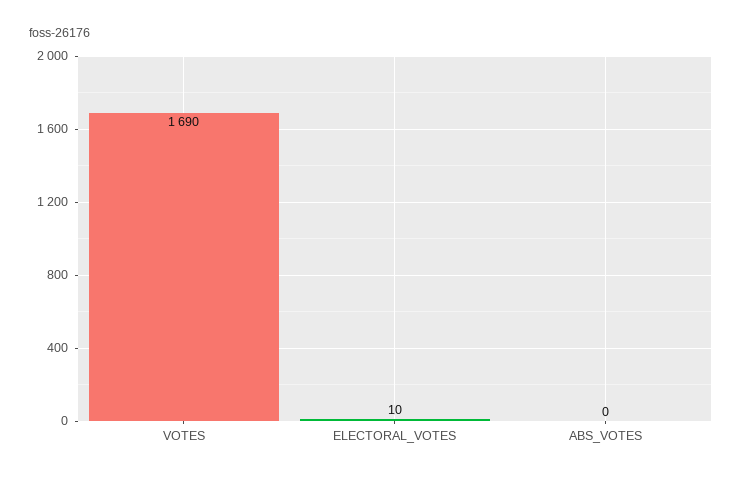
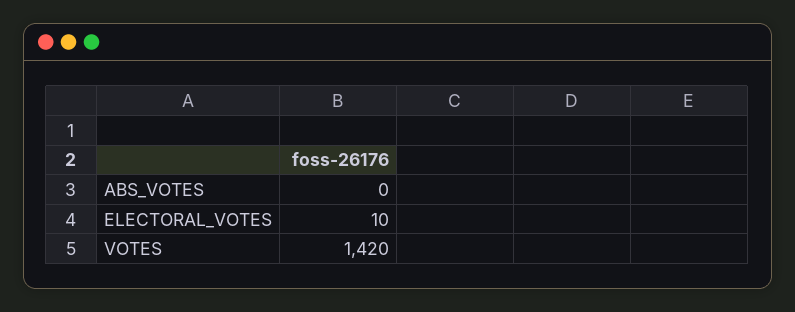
  {
-   "VOTES": 1690,
+   "VOTES": 1420,
    "ELECTORAL_VOTES": 10,
    "ABS_VOTES": 0
  }

